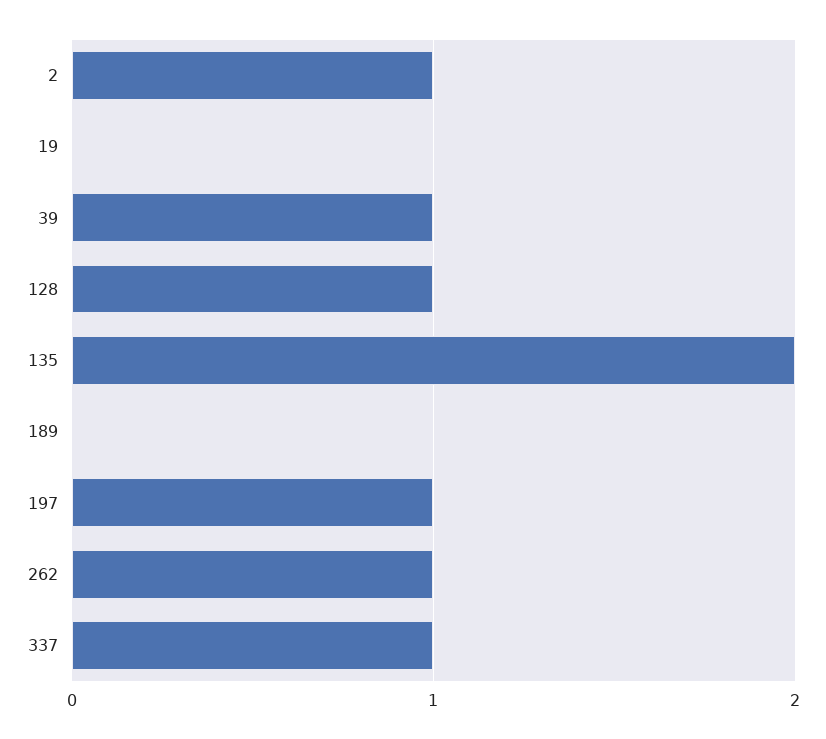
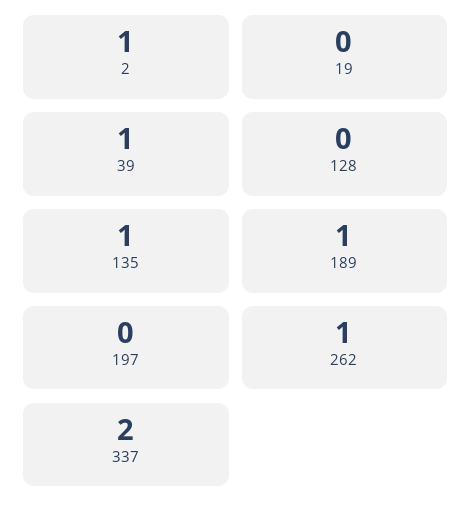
  {
    "2": 1,
    "19": 0,
    "39": 1,
-   "128": 1,
+   "128": 0,
-   "135": 2,
+   "135": 1,
-   "189": 0,
+   "189": 1,
-   "197": 1,
+   "197": 0,
    "262": 1,
-   "337": 1
+   "337": 2
  }

